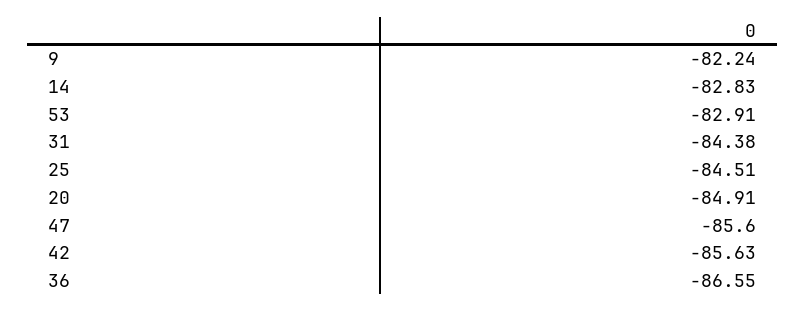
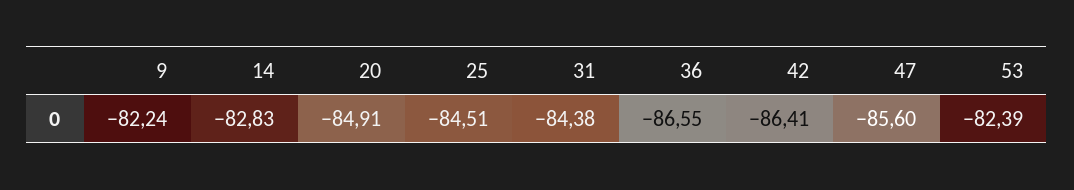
  {
    "9": -82.24,
    "14": -82.83,
-   "53": -82.91,
+   "53": -82.39,
    "31": -84.38,
    "25": -84.51,
    "20": -84.91,
    "47": -85.6,
-   "42": -85.63,
+   "42": -86.41,
    "36": -86.55
  }

